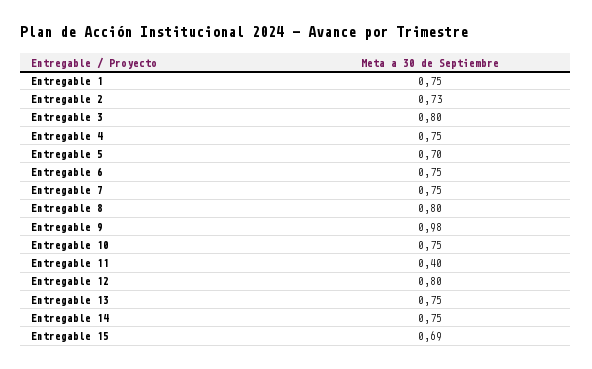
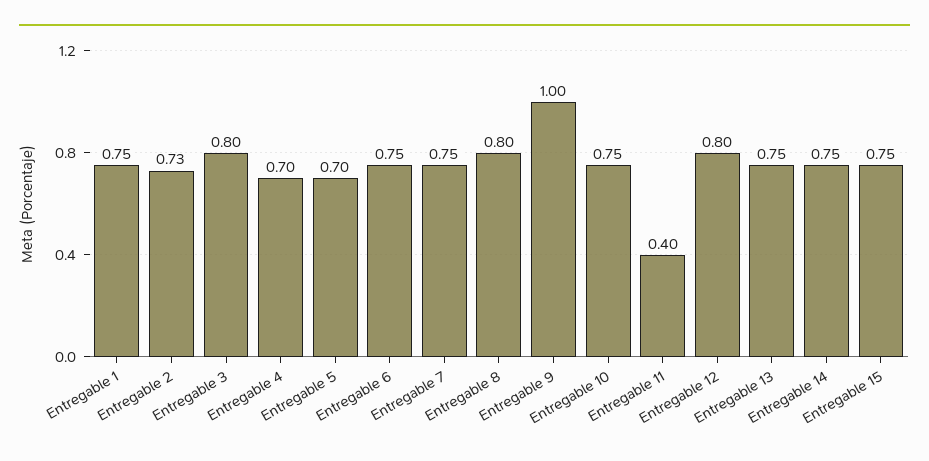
  {
    "Entregable 1": 0.75,
    "Entregable 2": 0.73,
    "Entregable 3": 0.8,
-   "Entregable 4": 0.75,
+   "Entregable 4": 0.7,
    "Entregable 5": 0.7,
    "Entregable 6": 0.75,
    "Entregable 7": 0.75,
    "Entregable 8": 0.8,
-   "Entregable 9": 0.98,
+   "Entregable 9": 1,
    "Entregable 10": 0.75,
    "Entregable 11": 0.4,
    "Entregable 12": 0.8,
    "Entregable 13": 0.75,
    "Entregable 14": 0.75,
-   "Entregable 15": 0.69
+   "Entregable 15": 0.75
  }

